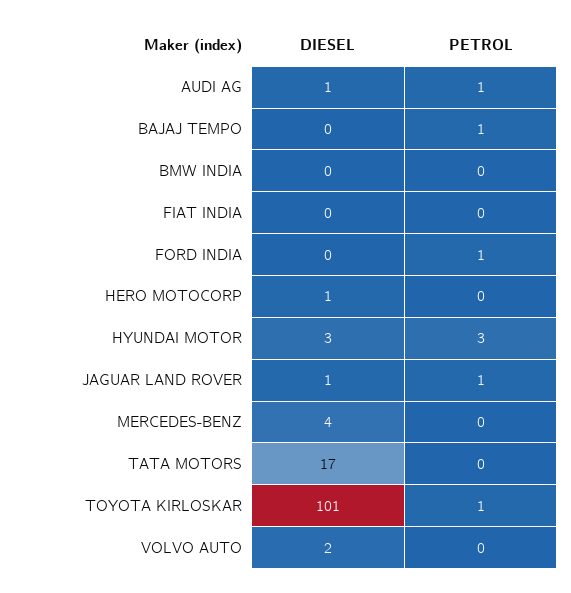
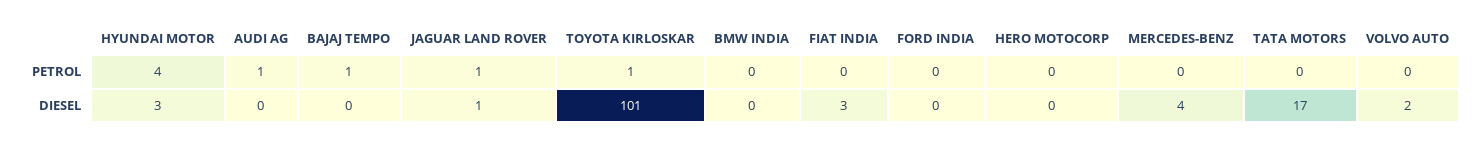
  {
    "DIESEL": {
-     "AUDI AG": 1,
+     "AUDI AG": 0,
      "BAJAJ TEMPO": 0,
      "BMW INDIA": 0,
-     "FIAT INDIA": 0,
+     "FIAT INDIA": 3,
      "FORD INDIA": 0,
-     "HERO MOTOCORP": 1,
+     "HERO MOTOCORP": 0,
      "HYUNDAI MOTOR": 3,
      "JAGUAR LAND ROVER": 1,
      "MERCEDES-BENZ": 4,
      "TATA MOTORS": 17,
      "TOYOTA KIRLOSKAR": 101,
      "VOLVO AUTO": 2
    },
    "PETROL": {
      "AUDI AG": 1,
      "BAJAJ TEMPO": 1,
      "BMW INDIA": 0,
      "FIAT INDIA": 0,
-     "FORD INDIA": 1,
+     "FORD INDIA": 0,
      "HERO MOTOCORP": 0,
-     "HYUNDAI MOTOR": 3,
+     "HYUNDAI MOTOR": 4,
      "JAGUAR LAND ROVER": 1,
      "MERCEDES-BENZ": 0,
      "TATA MOTORS": 0,
      "TOYOTA KIRLOSKAR": 1,
      "VOLVO AUTO": 0
    }
  }

